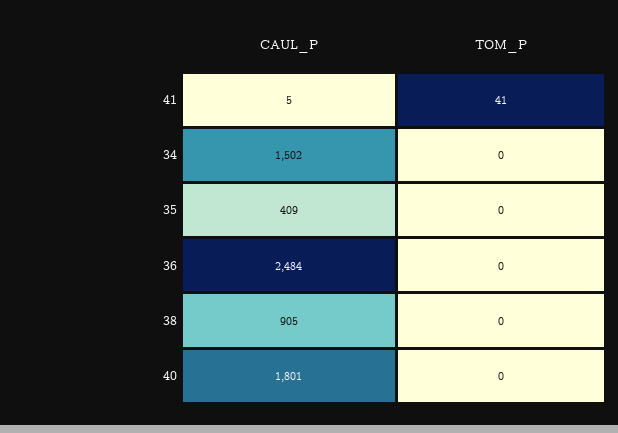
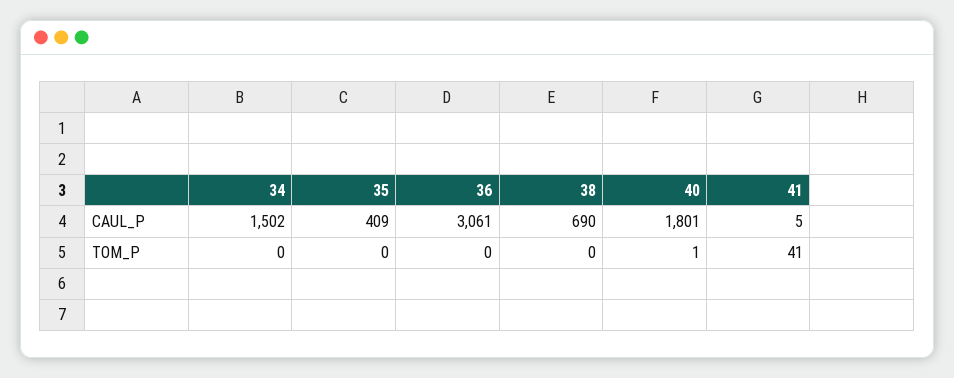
  {
    "CAUL_P": {
      "41": 5,
      "34": 1502,
      "35": 409,
-     "36": 2484,
+     "36": 3061,
-     "38": 905,
+     "38": 690,
      "40": 1801
    },
    "TOM_P": {
      "41": 41,
      "34": 0,
      "35": 0,
      "36": 0,
      "38": 0,
-     "40": 0
+     "40": 1
    }
  }

